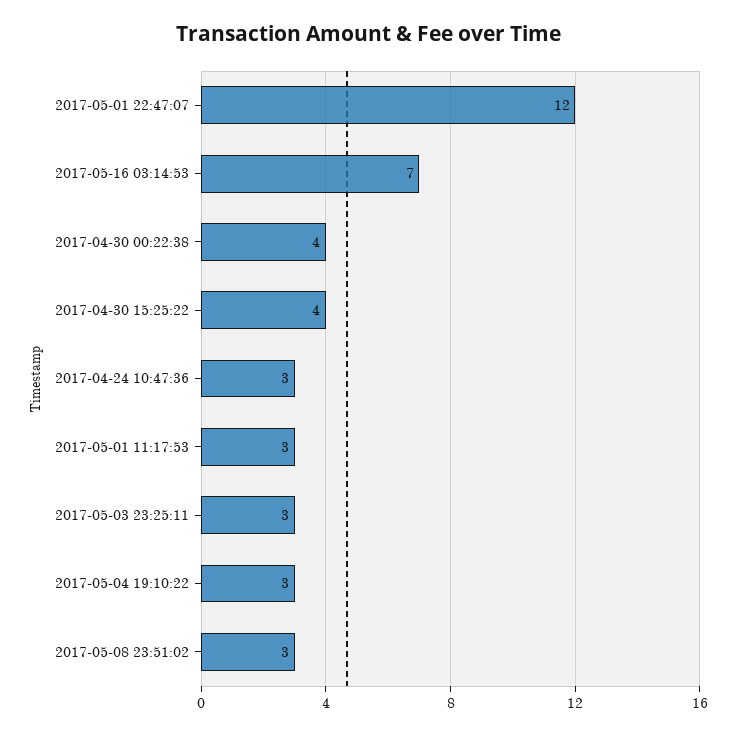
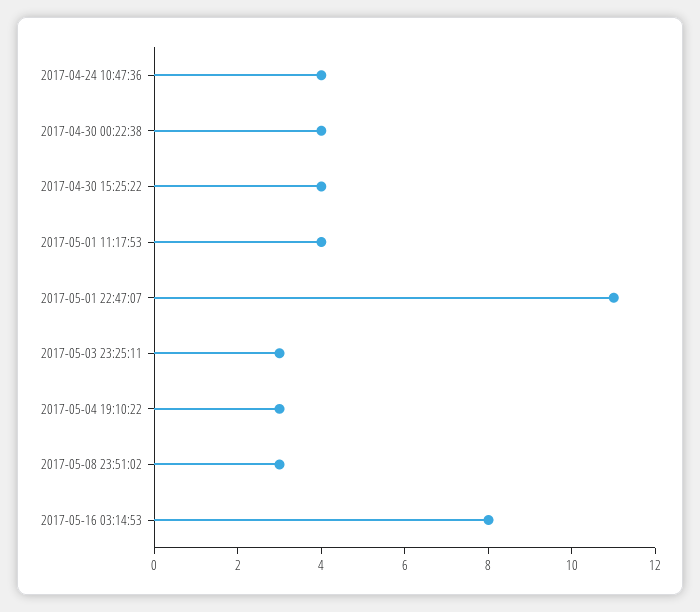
  {
-   "2017-05-01 22:47:07": 12,
+   "2017-05-01 22:47:07": 11,
-   "2017-05-16 03:14:53": 7,
+   "2017-05-16 03:14:53": 8,
    "2017-04-30 00:22:38": 4,
    "2017-04-30 15:25:22": 4,
-   "2017-04-24 10:47:36": 3,
+   "2017-04-24 10:47:36": 4,
-   "2017-05-01 11:17:53": 3,
+   "2017-05-01 11:17:53": 4,
    "2017-05-03 23:25:11": 3,
    "2017-05-04 19:10:22": 3,
    "2017-05-08 23:51:02": 3
  }

